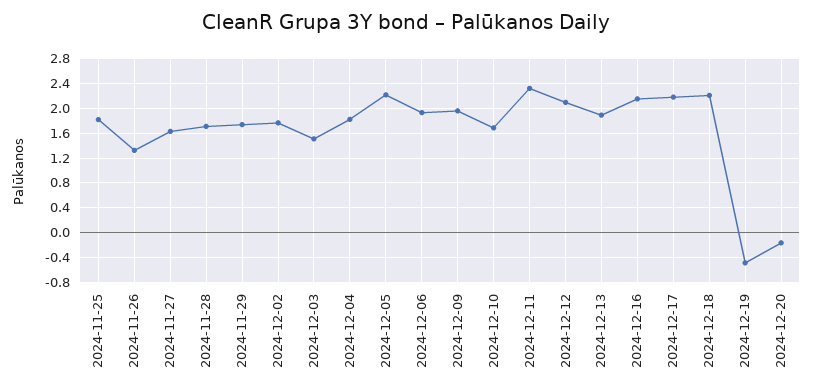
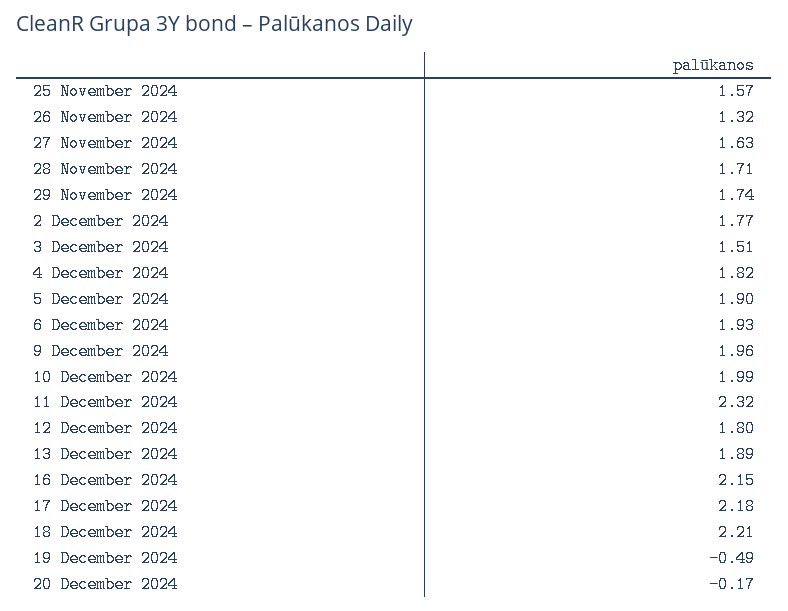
  {
-   "2024-11-25": 1.8,
+   "2024-11-25": 1.57,
    "2024-11-26": 1.32,
    "2024-11-27": 1.63,
    "2024-11-28": 1.71,
    "2024-11-29": 1.74,
    "2024-12-02": 1.77,
    "2024-12-03": 1.51,
    "2024-12-04": 1.82,
-   "2024-12-05": 2.2,
+   "2024-12-05": 1.9,
    "2024-12-06": 1.93,
    "2024-12-09": 1.96,
-   "2024-12-10": 1.7,
+   "2024-12-10": 1.99,
    "2024-12-11": 2.32,
-   "2024-12-12": 2.1,
+   "2024-12-12": 1.8,
    "2024-12-13": 1.89,
    "2024-12-16": 2.15,
    "2024-12-17": 2.18,
    "2024-12-18": 2.21,
    "2024-12-19": -0.49,
    "2024-12-20": -0.17
  }

